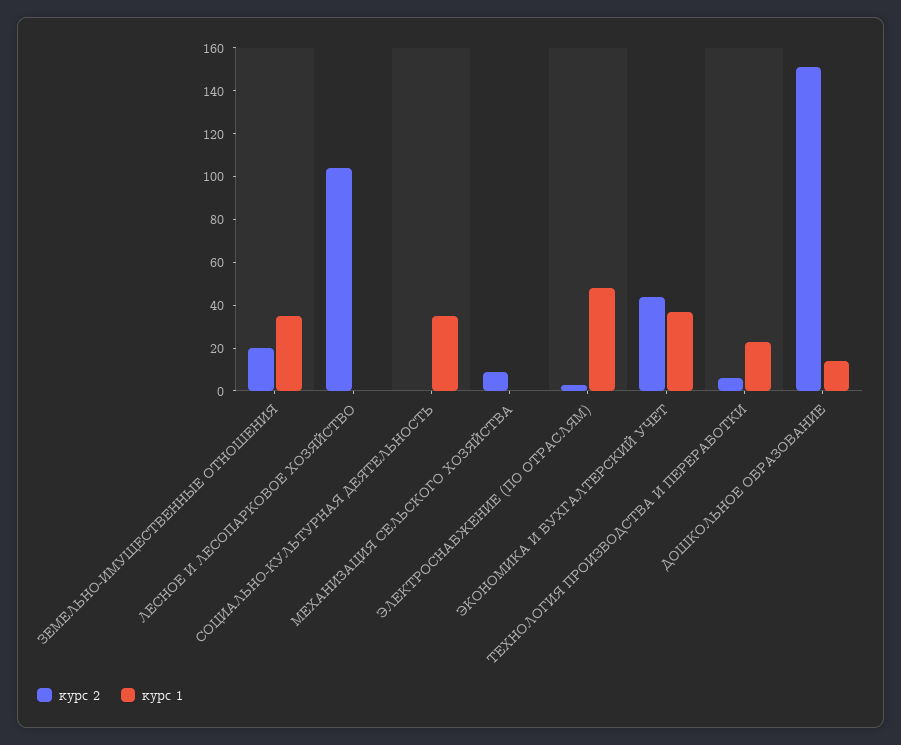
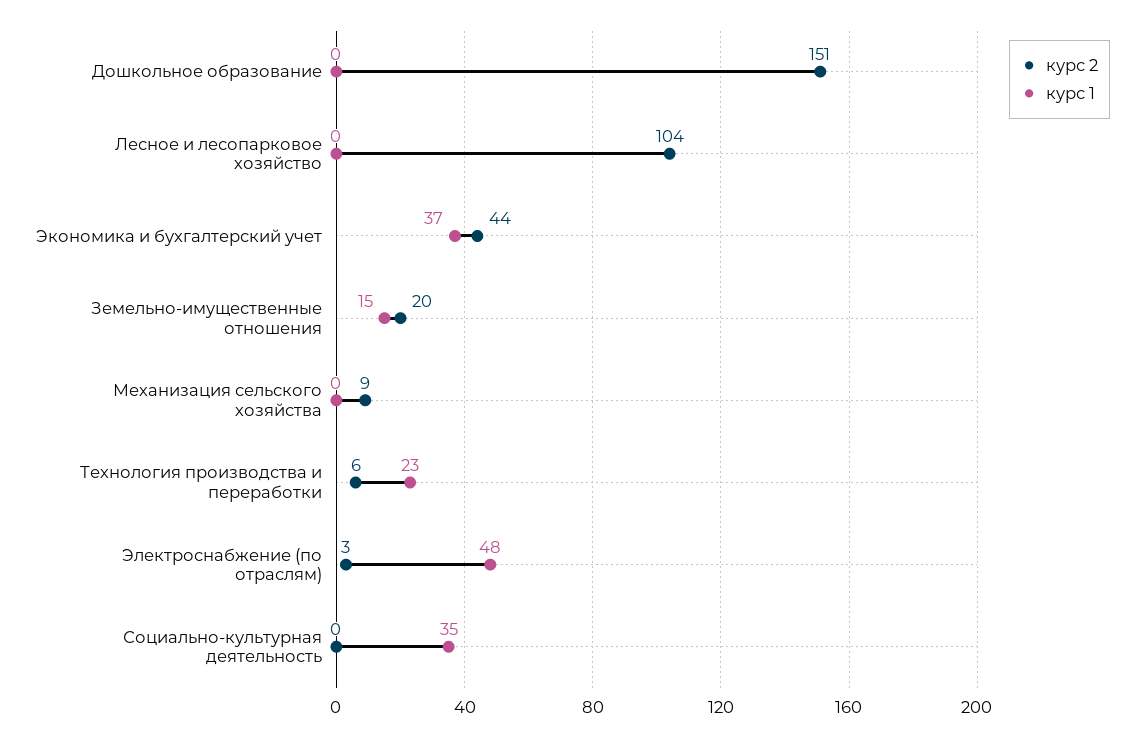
  {
    "курс 2": {
      "ЗЕМЕЛЬНО-ИМУЩЕСТВЕННЫЕ ОТНОШЕНИЯ": 20,
      "ЛЕСНОЕ И ЛЕСОПАРКОВОЕ ХОЗЯЙСТВО": 104,
      "СОЦИАЛЬНО-КУЛЬТУРНАЯ ДЕЯТЕЛЬНОСТЬ": 0,
      "МЕХАНИЗАЦИЯ СЕЛЬСКОГО ХОЗЯЙСТВА": 9,
      "ЭЛЕКТРОСНАБЖЕНИЕ (ПО ОТРАСЛЯМ)": 3,
      "ЭКОНОМИКА И БУХГАЛТЕРСКИЙ УЧЕТ": 44,
      "ТЕХНОЛОГИЯ ПРОИЗВОДСТВА И ПЕРЕРАБОТКИ": 6,
      "ДОШКОЛЬНОЕ ОБРАЗОВАНИЕ": 151
    },
    "курс 1": {
-     "ЗЕМЕЛЬНО-ИМУЩЕСТВЕННЫЕ ОТНОШЕНИЯ": 35,
+     "ЗЕМЕЛЬНО-ИМУЩЕСТВЕННЫЕ ОТНОШЕНИЯ": 15,
      "ЛЕСНОЕ И ЛЕСОПАРКОВОЕ ХОЗЯЙСТВО": 0,
      "СОЦИАЛЬНО-КУЛЬТУРНАЯ ДЕЯТЕЛЬНОСТЬ": 35,
      "МЕХАНИЗАЦИЯ СЕЛЬСКОГО ХОЗЯЙСТВА": 0,
      "ЭЛЕКТРОСНАБЖЕНИЕ (ПО ОТРАСЛЯМ)": 48,
      "ЭКОНОМИКА И БУХГАЛТЕРСКИЙ УЧЕТ": 37,
      "ТЕХНОЛОГИЯ ПРОИЗВОДСТВА И ПЕРЕРАБОТКИ": 23,
-     "ДОШКОЛЬНОЕ ОБРАЗОВАНИЕ": 15
+     "ДОШКОЛЬНОЕ ОБРАЗОВАНИЕ": 0
    }
  }

